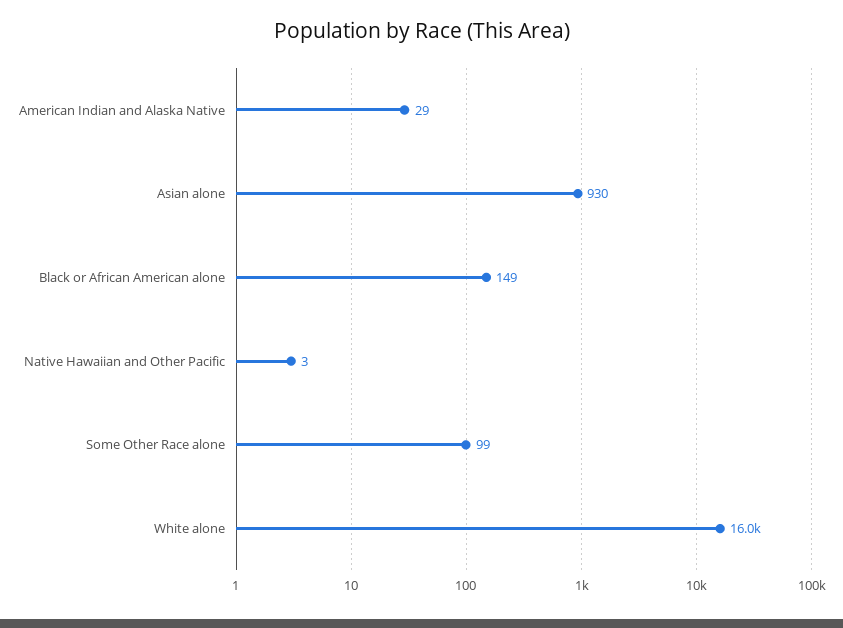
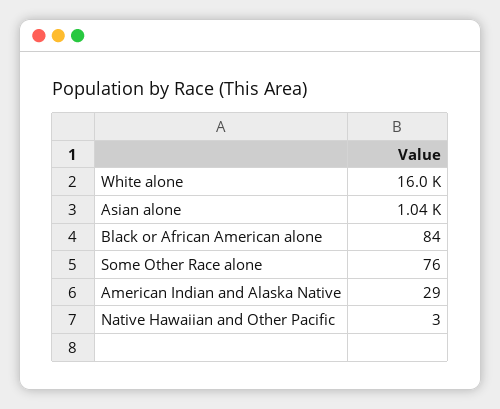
  {
    "American Indian and Alaska Native": 29,
-   "Asian alone": 930,
+   "Asian alone": 1040,
-   "Black or African American alone": 149,
+   "Black or African American alone": 84,
    "Native Hawaiian and Other Pacific": 3,
-   "Some Other Race alone": 99,
+   "Some Other Race alone": 76,
    "White alone": 16000
  }

